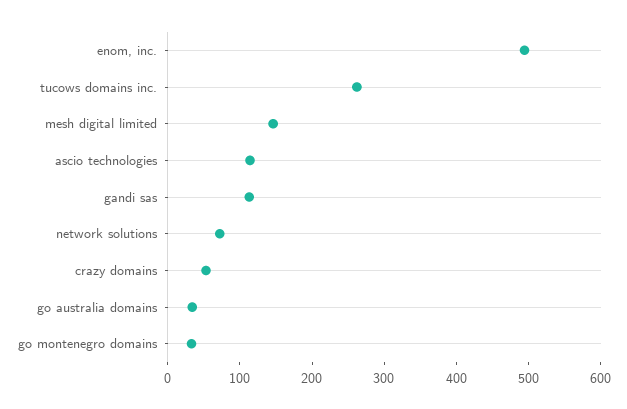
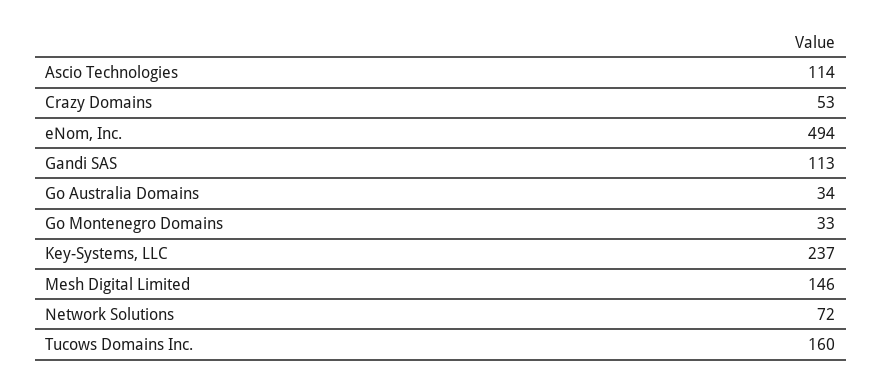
  {
    "enom, inc.": 494,
-   "tucows domains inc.": 260,
+   "tucows domains inc.": 160,
    "mesh digital limited": 146,
    "ascio technologies": 114,
    "gandi sas": 113,
    "network solutions": 72,
    "crazy domains": 53,
    "go australia domains": 34,
-   "go montenegro domains": 33
+   "go montenegro domains": 33,
+   "Key-Systems, LLC": 237
  }

